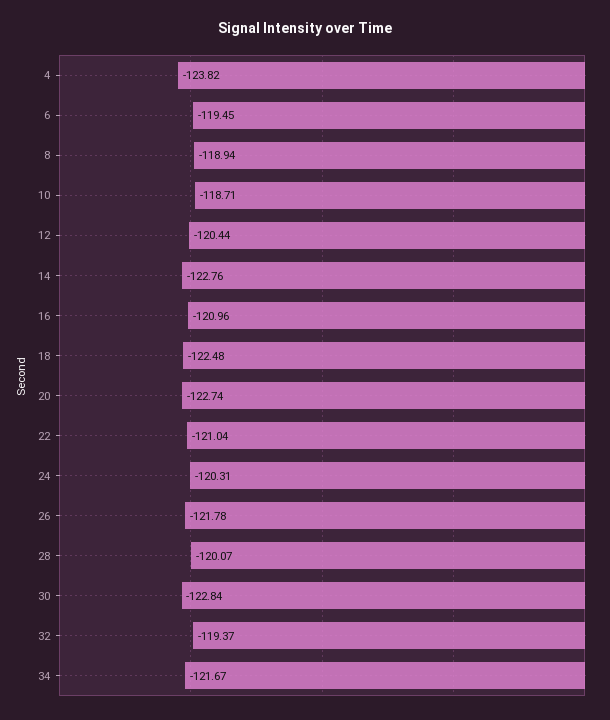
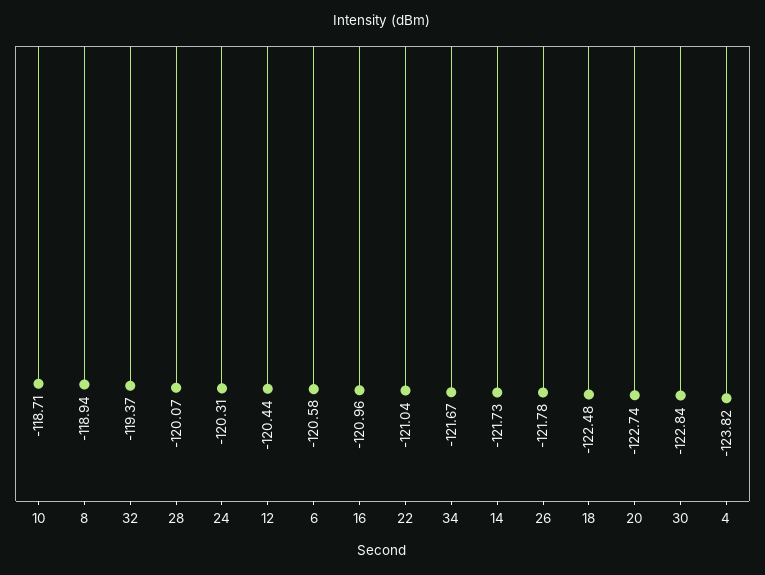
  {
    "4": -123.82,
-   "6": -119.45,
+   "6": -120.58,
    "8": -118.94,
    "10": -118.71,
    "12": -120.44,
-   "14": -122.76,
+   "14": -121.73,
    "16": -120.96,
    "18": -122.48,
    "20": -122.74,
    "22": -121.04,
    "24": -120.31,
    "26": -121.78,
    "28": -120.07,
    "30": -122.84,
    "32": -119.37,
    "34": -121.67
  }

